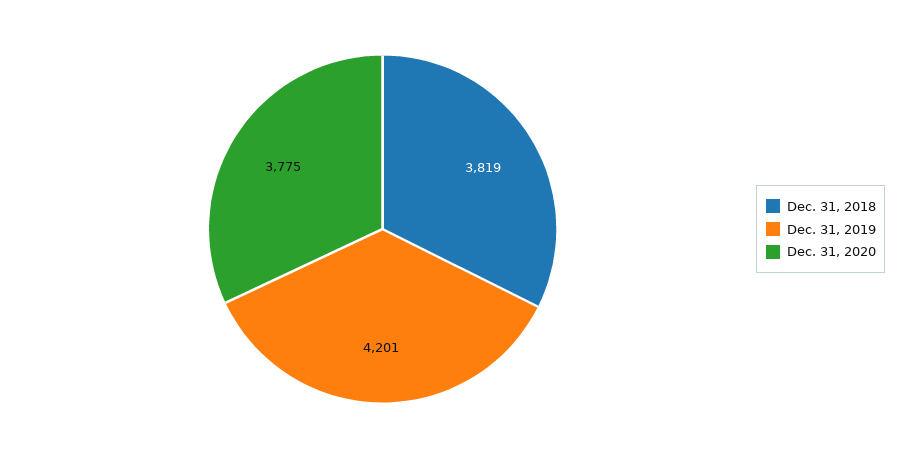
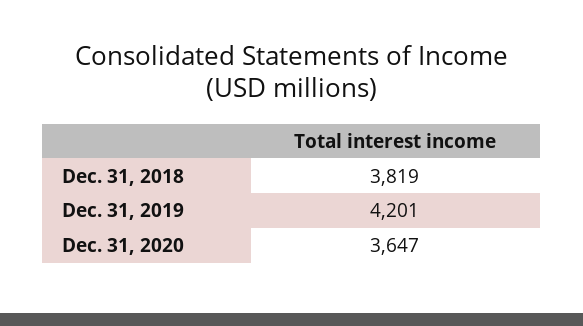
  {
    "Dec. 31, 2018": 3819,
    "Dec. 31, 2019": 4201,
-   "Dec. 31, 2020": 3775
+   "Dec. 31, 2020": 3647
  }

